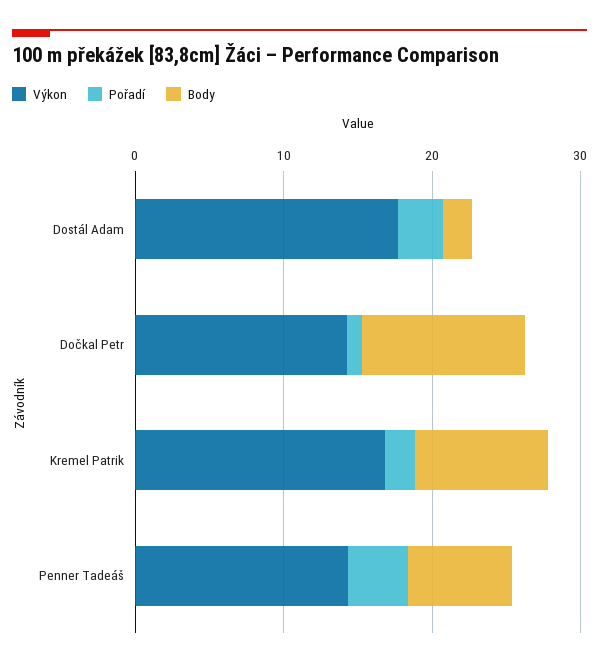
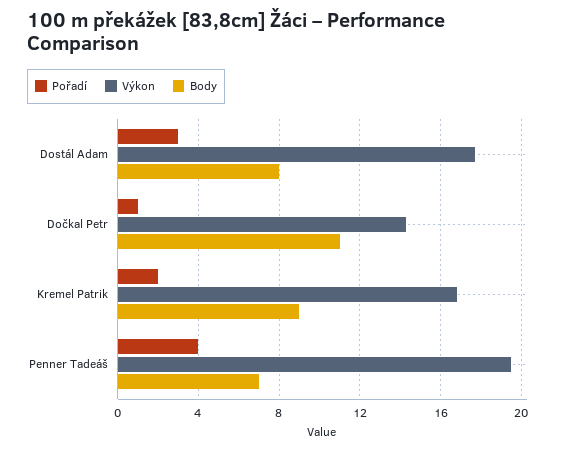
  {
    "Výkon": {
      "Dostál Adam": 17.5,
      "Dočkal Petr": 14.5,
      "Kremel Patrik": 17,
-     "Penner Tadeáš": 14
+     "Penner Tadeáš": 19.5
    },
    "Pořadí": {
      "Dostál Adam": 3,
      "Dočkal Petr": 1,
      "Kremel Patrik": 2,
      "Penner Tadeáš": 4
    },
    "Body": {
-     "Dostál Adam": 2,
+     "Dostál Adam": 8,
      "Dočkal Petr": 11,
      "Kremel Patrik": 9,
      "Penner Tadeáš": 7
    }
  }

